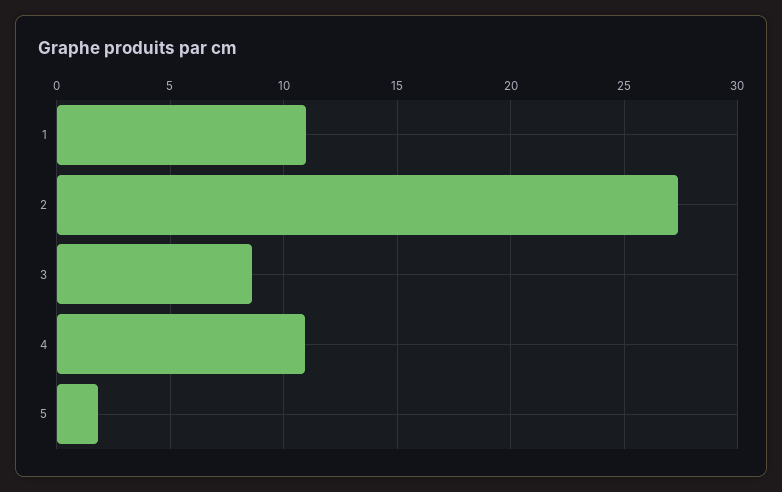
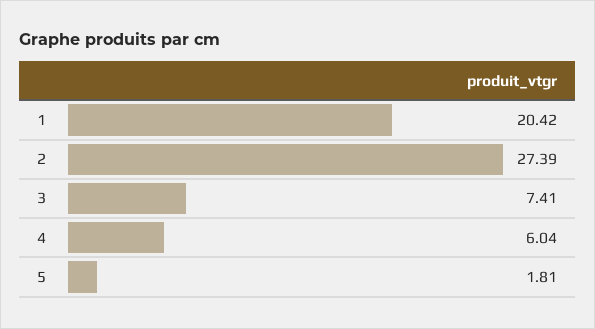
  {
-   "1": 11,
+   "1": 20.42,
    "2": 27.39,
-   "3": 8.5,
+   "3": 7.41,
-   "4": 11,
+   "4": 6.04,
    "5": 1.81
  }

